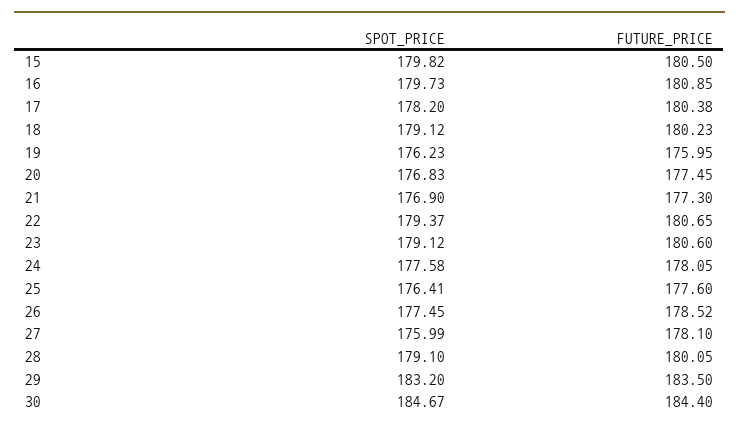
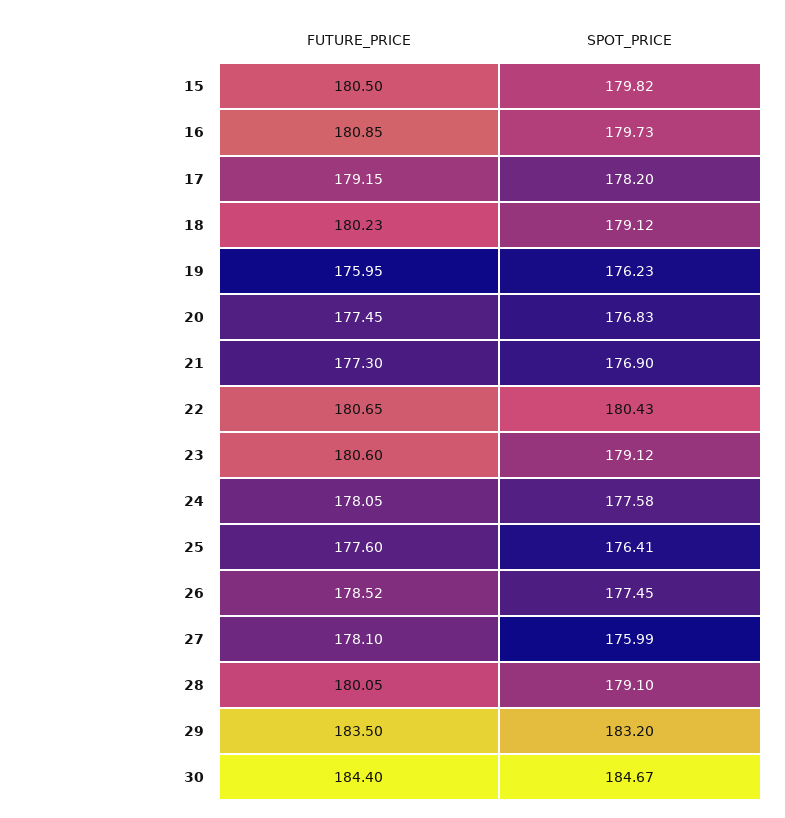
  {
    "SPOT_PRICE": {
      "15": 179.82,
      "16": 179.73,
      "17": 178.2,
      "18": 179.12,
      "19": 176.23,
      "20": 176.83,
      "21": 176.9,
-     "22": 179.37,
+     "22": 180.43,
      "23": 179.12,
      "24": 177.58,
      "25": 176.41,
      "26": 177.45,
      "27": 175.99,
      "28": 179.1,
      "29": 183.2,
      "30": 184.67
    },
    "FUTURE_PRICE": {
      "15": 180.5,
      "16": 180.85,
-     "17": 180.38,
+     "17": 179.15,
      "18": 180.23,
      "19": 175.95,
      "20": 177.45,
      "21": 177.3,
      "22": 180.65,
      "23": 180.6,
      "24": 178.05,
      "25": 177.6,
      "26": 178.52,
      "27": 178.1,
      "28": 180.05,
      "29": 183.5,
      "30": 184.4
    }
  }

